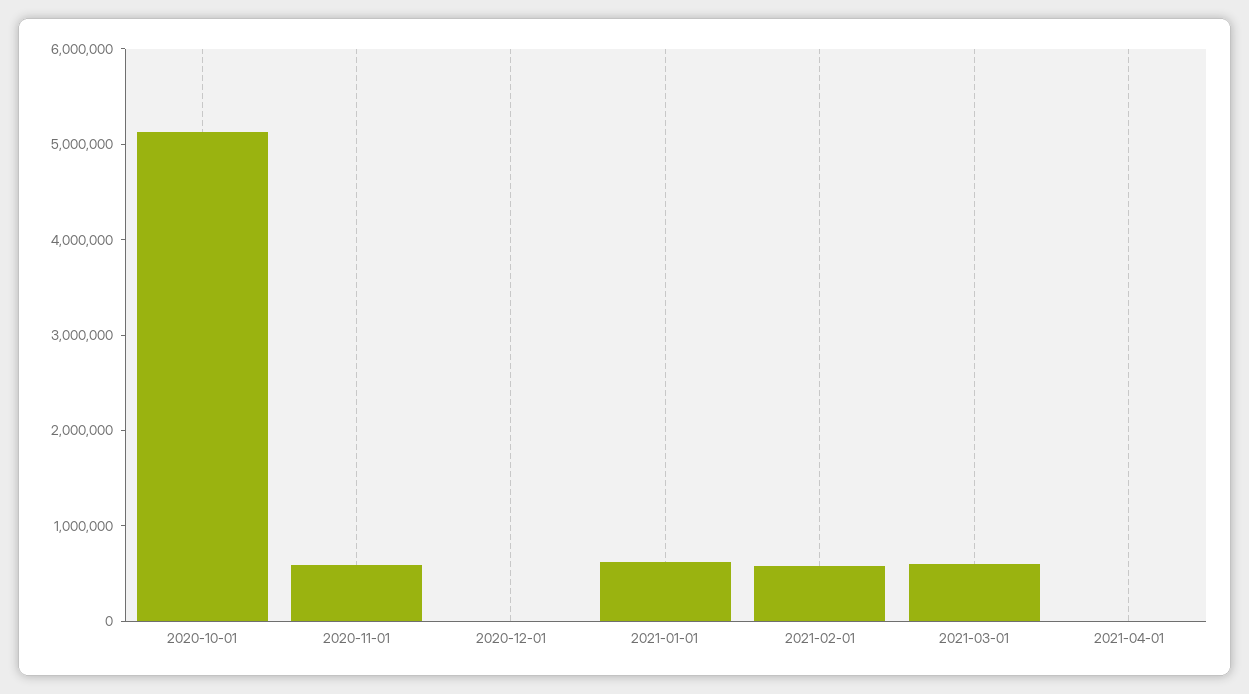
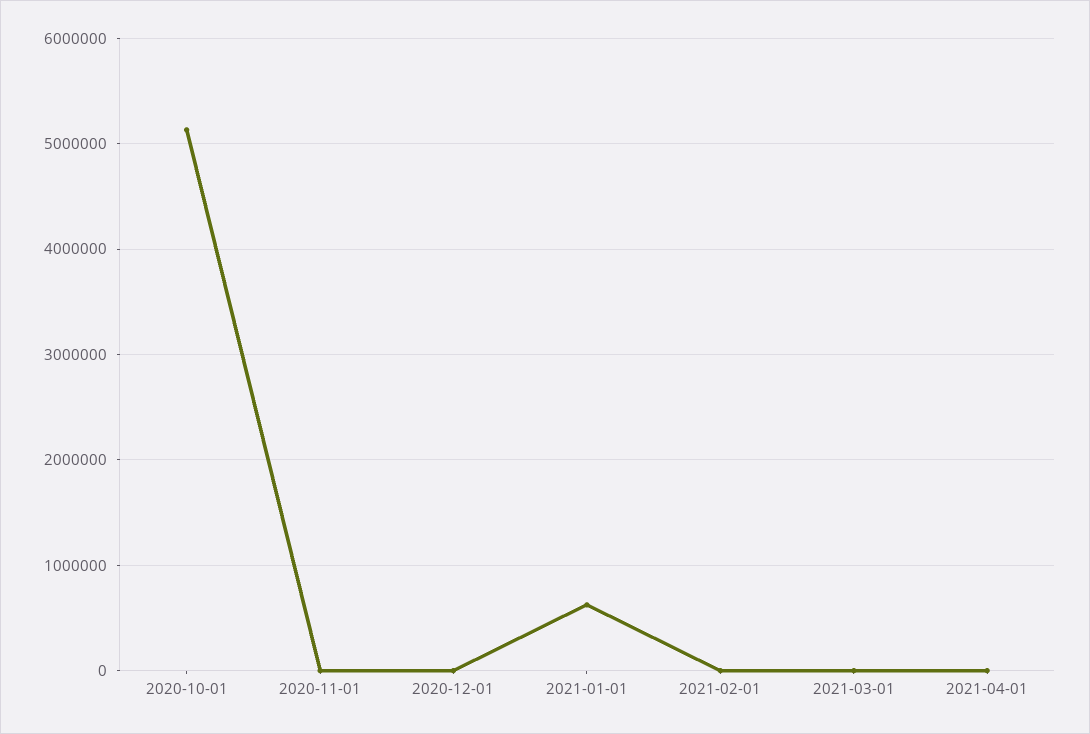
  {
    "2020-10-01": 5100000,
-   "2020-11-01": 600000,
+   "2020-11-01": 0,
    "2020-12-01": 0,
    "2021-01-01": 600000,
-   "2021-02-01": 600000,
+   "2021-02-01": 0,
-   "2021-03-01": 600000,
+   "2021-03-01": 0,
    "2021-04-01": 0
  }

